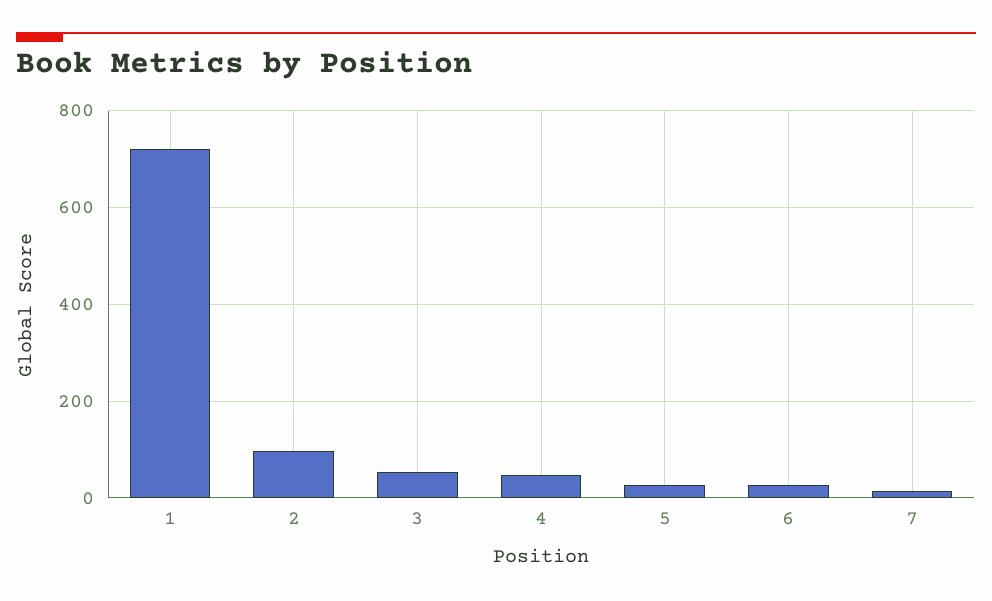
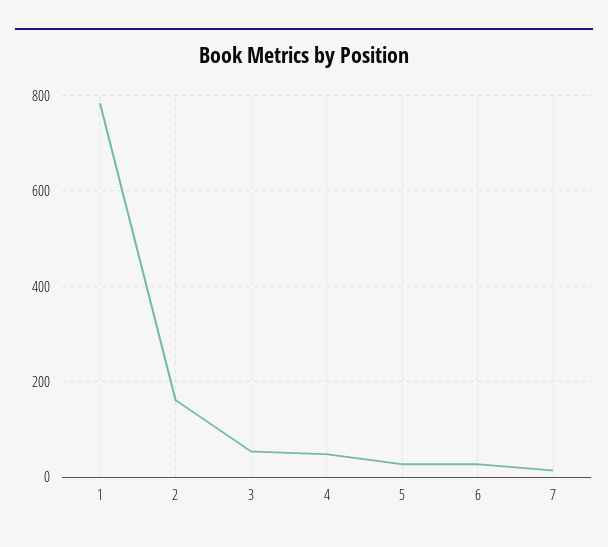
  {
-   "1": 720,
+   "1": 780,
-   "2": 100,
+   "2": 160,
    "3": 60,
    "4": 40,
    "5": 20,
    "6": 20,
    "7": 20
  }

